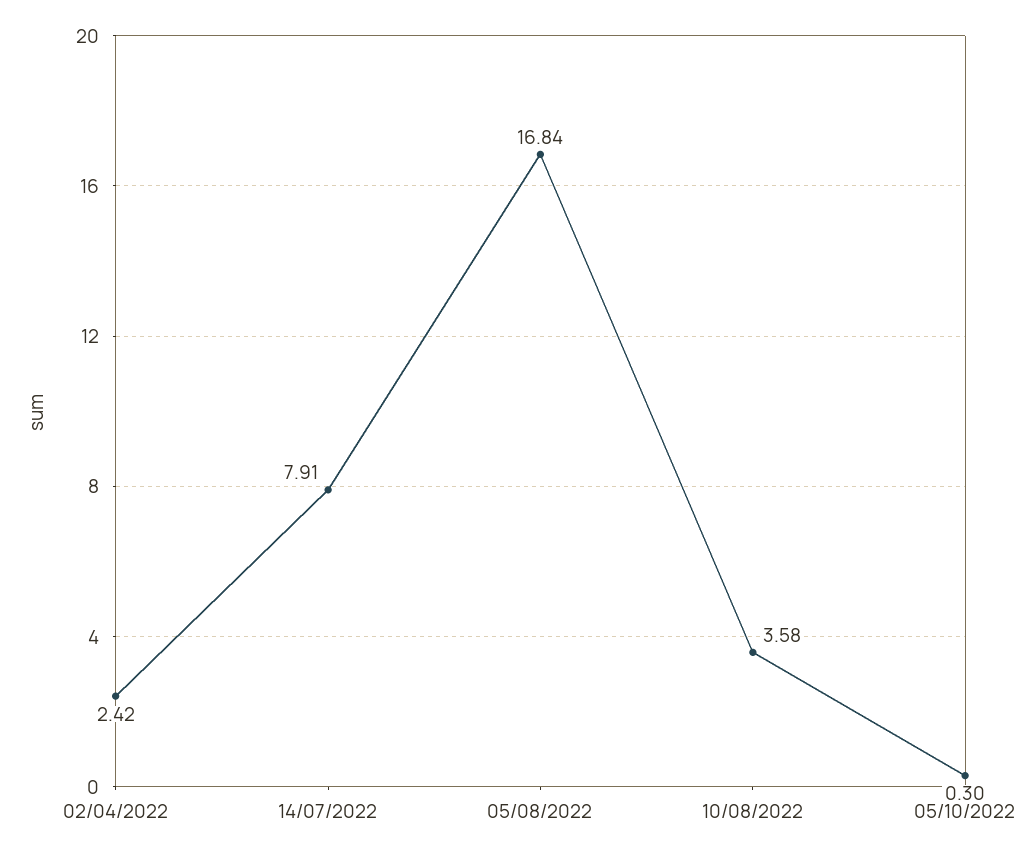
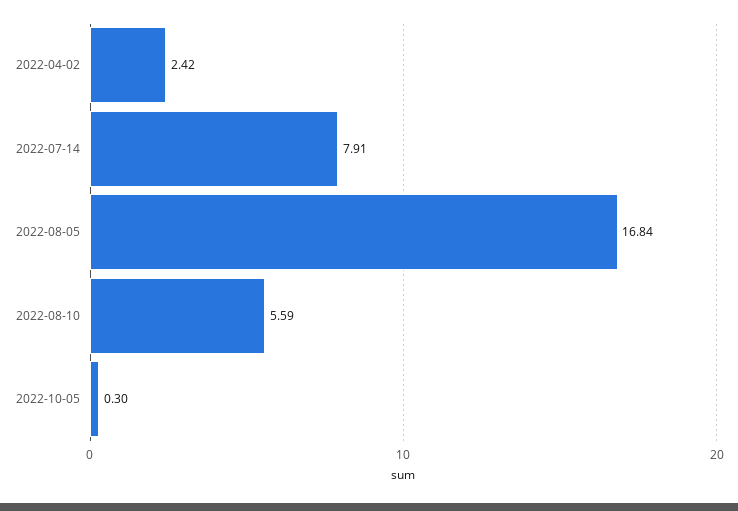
  {
    "02/04/2022": 2.42,
    "14/07/2022": 7.91,
    "05/08/2022": 16.84,
-   "10/08/2022": 3.58,
+   "10/08/2022": 5.59,
    "05/10/2022": 0.3
  }

